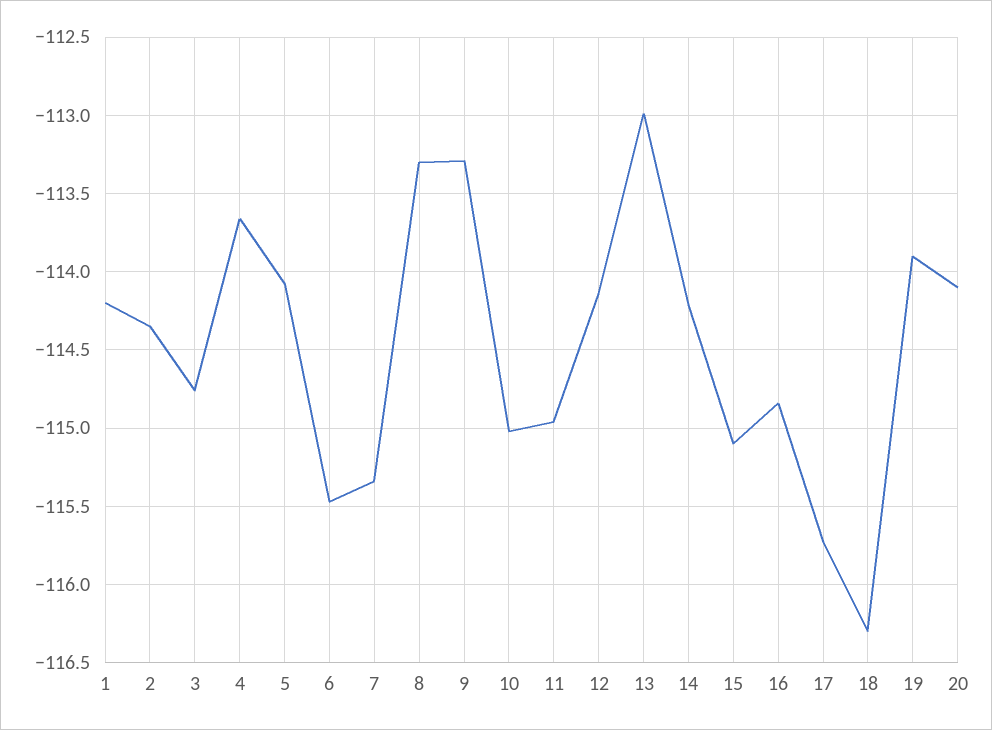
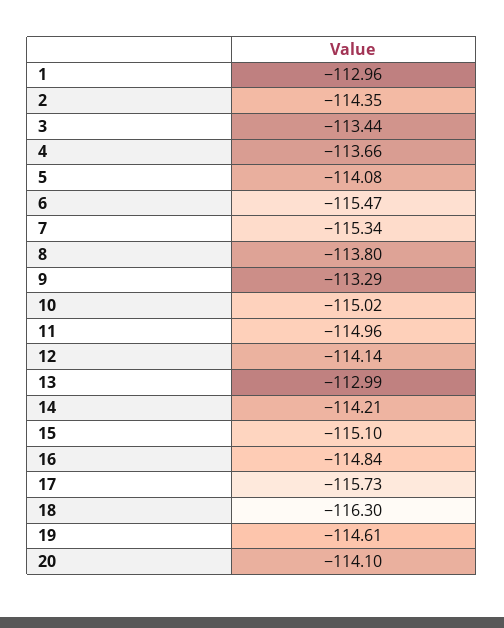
  {
-   "1": -114.2,
+   "1": -112.96,
    "2": -114.35,
-   "3": -114.75,
+   "3": -113.44,
    "4": -113.66,
    "5": -114.08,
    "6": -115.47,
    "7": -115.34,
-   "8": -113.3,
+   "8": -113.8,
    "9": -113.29,
    "10": -115.02,
    "11": -114.96,
    "12": -114.14,
    "13": -112.99,
    "14": -114.21,
    "15": -115.1,
    "16": -114.84,
    "17": -115.73,
    "18": -116.3,
-   "19": -113.9,
+   "19": -114.61,
    "20": -114.1
  }

